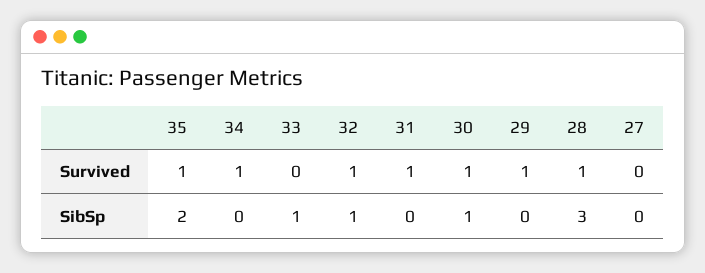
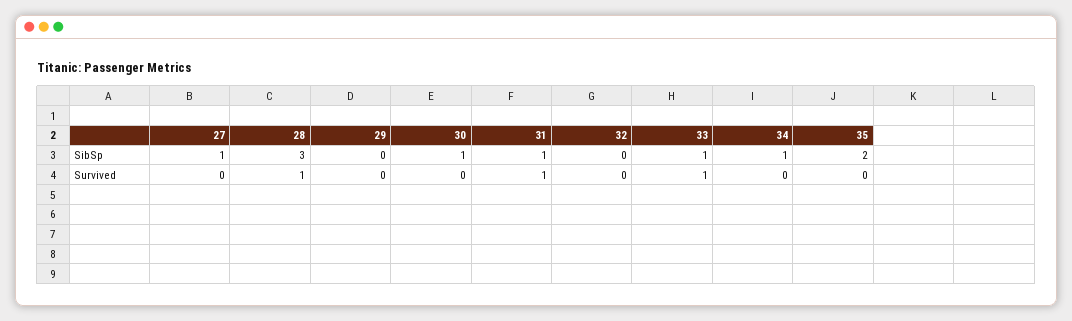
  {
    "35": {
-     "Survived": 1,
+     "Survived": 0,
      "SibSp": 2
    },
    "34": {
-     "Survived": 1,
+     "Survived": 0,
-     "SibSp": 0
+     "SibSp": 1
    },
    "33": {
-     "Survived": 0,
+     "Survived": 1,
      "SibSp": 1
    },
    "32": {
-     "Survived": 1,
+     "Survived": 0,
-     "SibSp": 1
+     "SibSp": 0
    },
    "31": {
      "Survived": 1,
-     "SibSp": 0
+     "SibSp": 1
    },
    "30": {
-     "Survived": 1,
+     "Survived": 0,
      "SibSp": 1
    },
    "29": {
-     "Survived": 1,
+     "Survived": 0,
      "SibSp": 0
    },
    "28": {
      "Survived": 1,
      "SibSp": 3
    },
    "27": {
      "Survived": 0,
-     "SibSp": 0
+     "SibSp": 1
    }
  }

